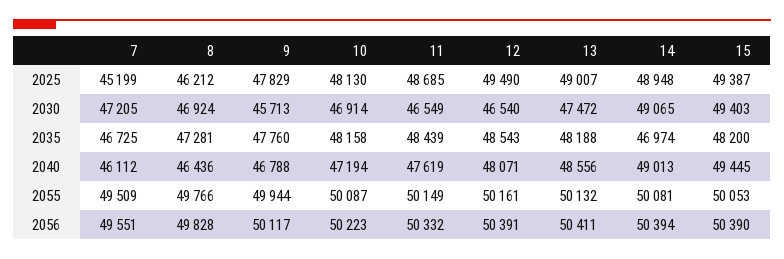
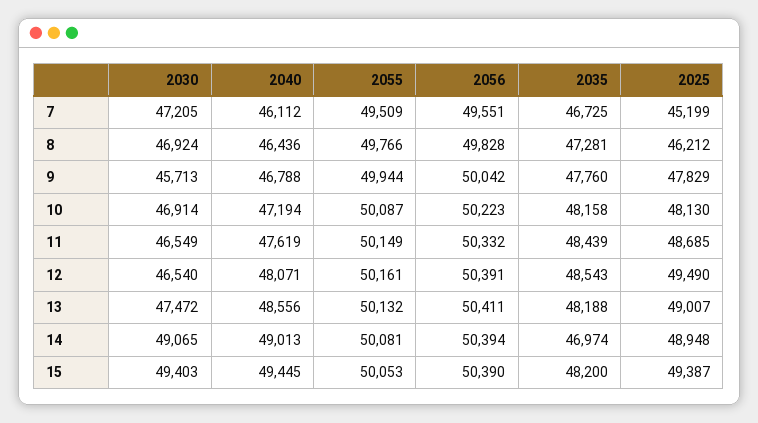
  {
    "7": {
      "2025": 45199,
      "2030": 47205,
      "2035": 46725,
      "2040": 46112,
      "2055": 49509,
      "2056": 49551
    },
    "8": {
      "2025": 46212,
      "2030": 46924,
      "2035": 47281,
      "2040": 46436,
      "2055": 49766,
      "2056": 49828
    },
    "9": {
      "2025": 47829,
      "2030": 45713,
      "2035": 47760,
      "2040": 46788,
      "2055": 49944,
-     "2056": 50117
+     "2056": 50042
    },
    "10": {
      "2025": 48130,
      "2030": 46914,
      "2035": 48158,
      "2040": 47194,
      "2055": 50087,
      "2056": 50223
    },
    "11": {
      "2025": 48685,
      "2030": 46549,
      "2035": 48439,
      "2040": 47619,
      "2055": 50149,
      "2056": 50332
    },
    "12": {
      "2025": 49490,
      "2030": 46540,
      "2035": 48543,
      "2040": 48071,
      "2055": 50161,
      "2056": 50391
    },
    "13": {
      "2025": 49007,
      "2030": 47472,
      "2035": 48188,
      "2040": 48556,
      "2055": 50132,
      "2056": 50411
    },
    "14": {
      "2025": 48948,
      "2030": 49065,
      "2035": 46974,
      "2040": 49013,
      "2055": 50081,
      "2056": 50394
    },
    "15": {
      "2025": 49387,
      "2030": 49403,
      "2035": 48200,
      "2040": 49445,
      "2055": 50053,
      "2056": 50390
    }
  }

